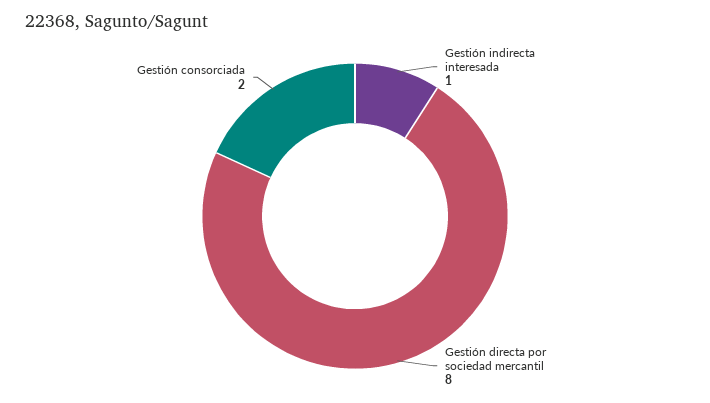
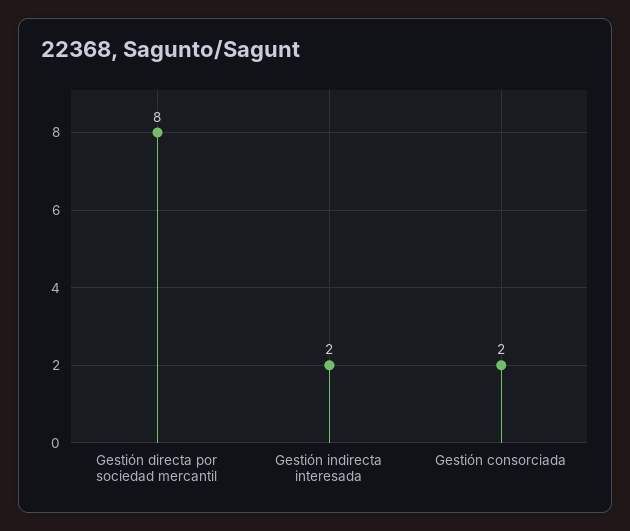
  {
-   "Gestión indirecta interesada": 1,
+   "Gestión indirecta interesada": 2,
    "Gestión directa por sociedad mercantil": 8,
    "Gestión consorciada": 2
  }

